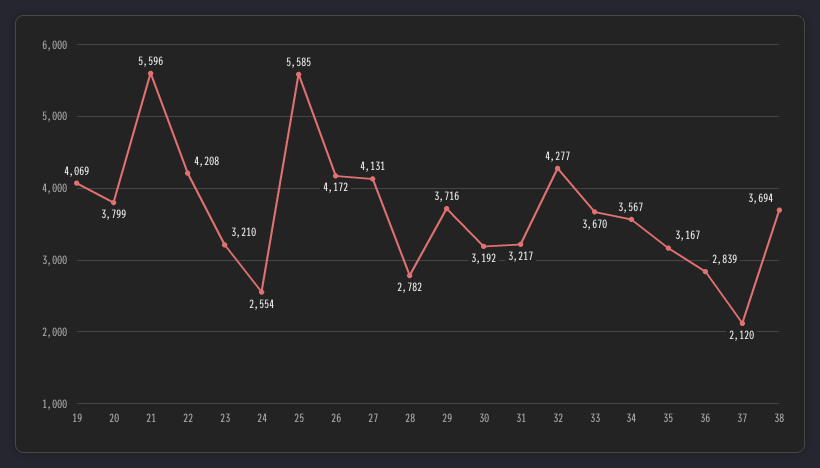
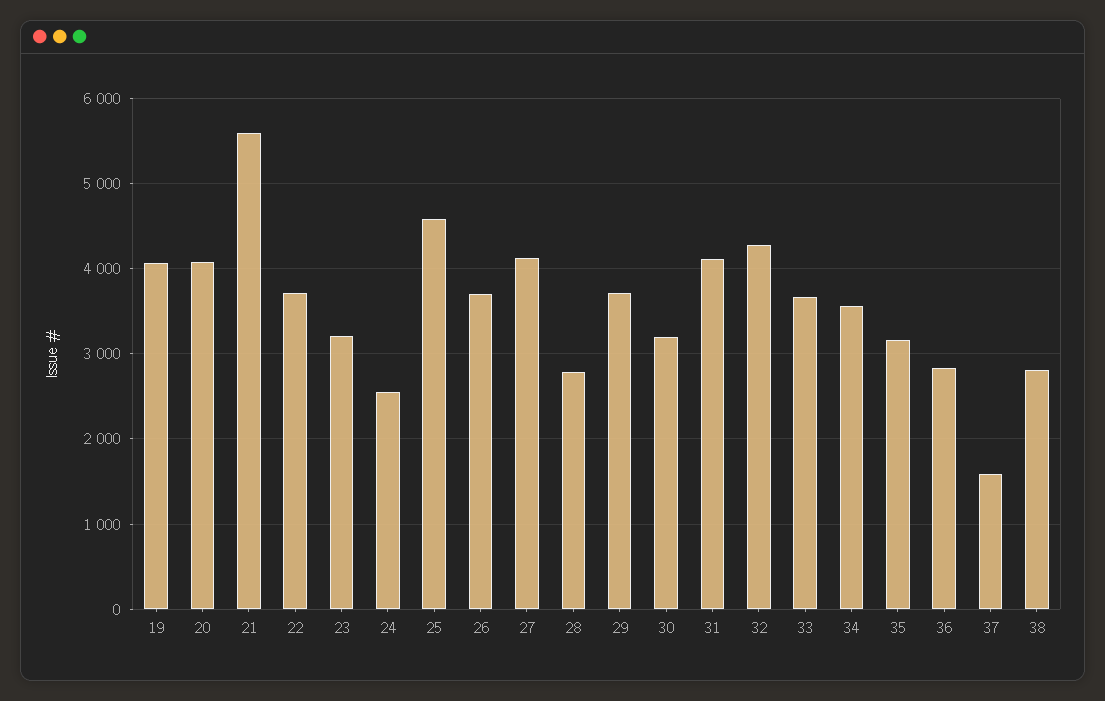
  {
    "19": 4069,
-   "20": 3799,
+   "20": 4100,
    "21": 5596,
-   "22": 4208,
+   "22": 3700,
    "23": 3210,
    "24": 2554,
-   "25": 5585,
+   "25": 4600,
-   "26": 4172,
+   "26": 3700,
    "27": 4131,
    "28": 2782,
    "29": 3716,
    "30": 3192,
-   "31": 3217,
+   "31": 4100,
    "32": 4277,
    "33": 3670,
    "34": 3567,
    "35": 3167,
    "36": 2839,
-   "37": 2120,
+   "37": 1600,
-   "38": 3694
+   "38": 2800
  }

